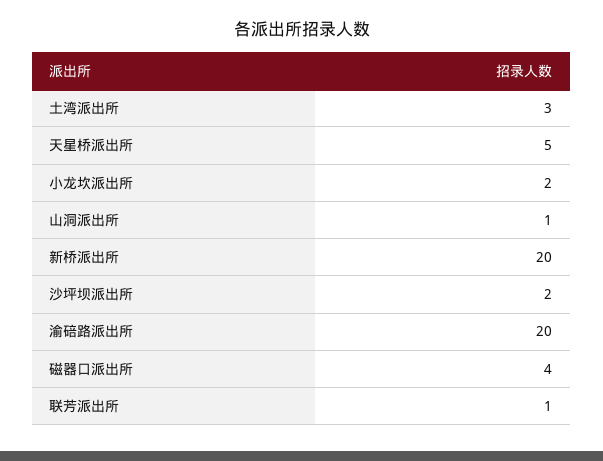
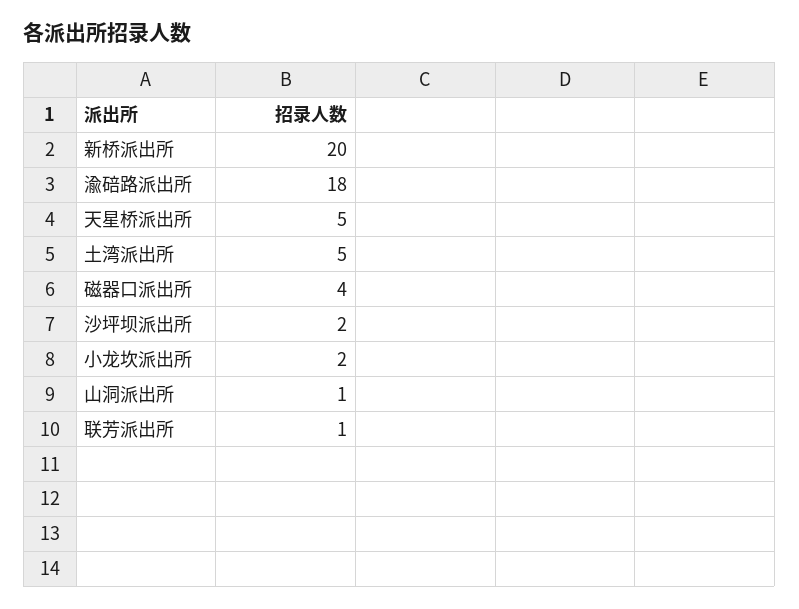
  {
-   "土湾派出所": 3,
+   "土湾派出所": 5,
    "天星桥派出所": 5,
    "小龙坎派出所": 2,
    "山洞派出所": 1,
    "新桥派出所": 20,
    "沙坪坝派出所": 2,
-   "渝碚路派出所": 20,
+   "渝碚路派出所": 18,
    "磁器口派出所": 4,
    "联芳派出所": 1
  }

